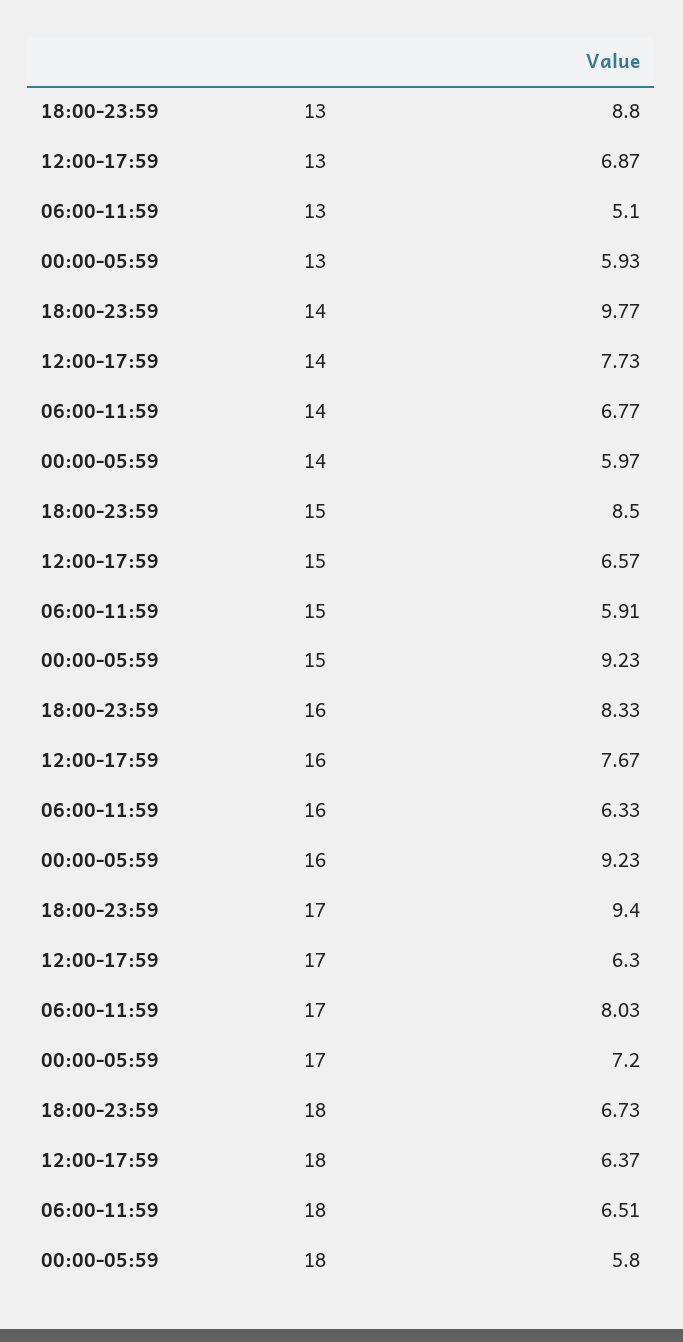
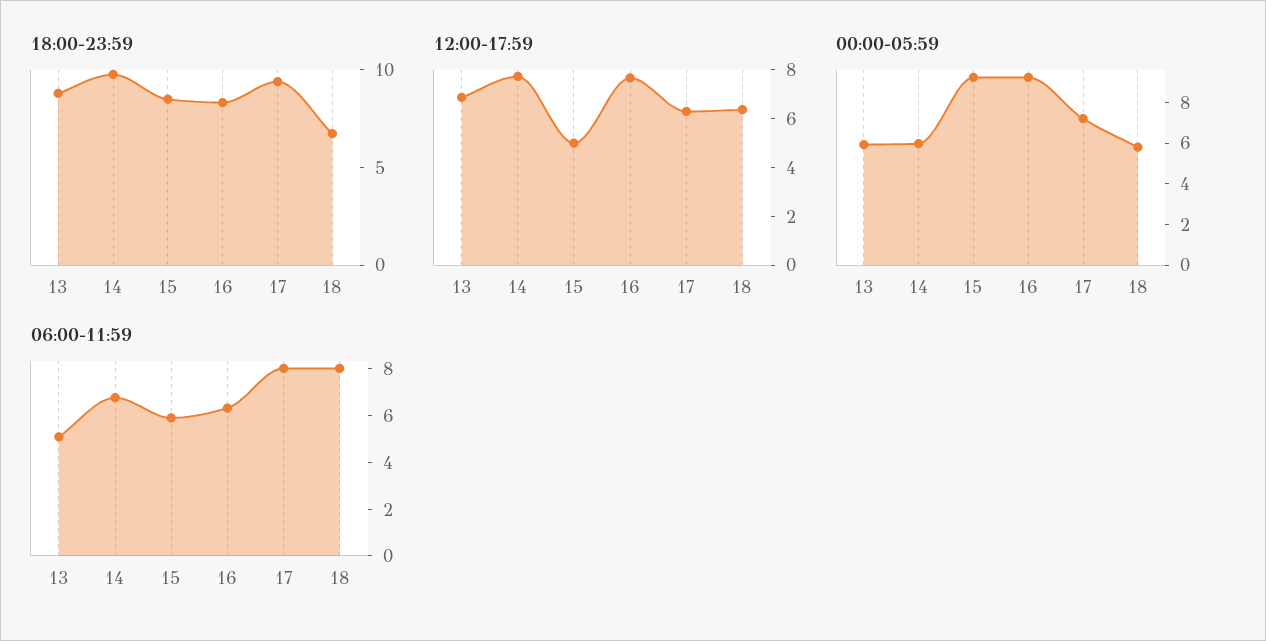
  {
    "18:00-23:59": {
      "13": 8.8,
      "14": 9.77,
      "15": 8.5,
      "16": 8.33,
      "17": 9.4,
      "18": 6.73
    },
    "12:00-17:59": {
      "13": 6.87,
      "14": 7.73,
-     "15": 6.57,
+     "15": 5,
      "16": 7.67,
      "17": 6.3,
      "18": 6.37
    },
    "06:00-11:59": {
      "13": 5.1,
      "14": 6.77,
      "15": 5.91,
      "16": 6.33,
      "17": 8.03,
-     "18": 6.51
+     "18": 8
    },
    "00:00-05:59": {
      "13": 5.93,
      "14": 5.97,
      "15": 9.23,
      "16": 9.23,
      "17": 7.2,
      "18": 5.8
    }
  }

